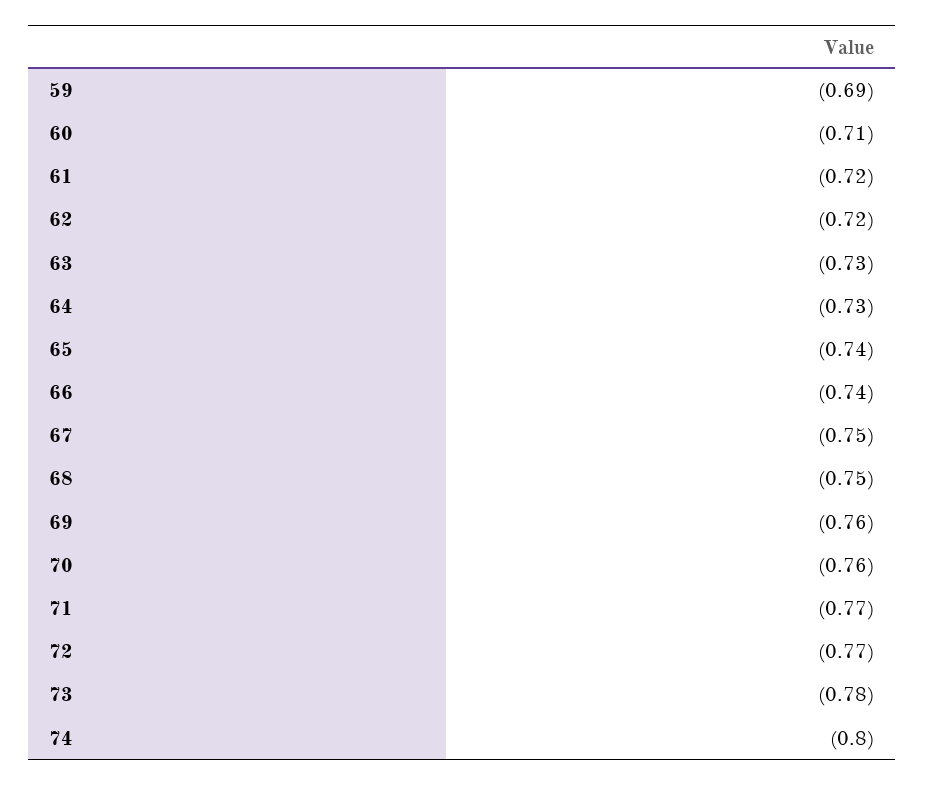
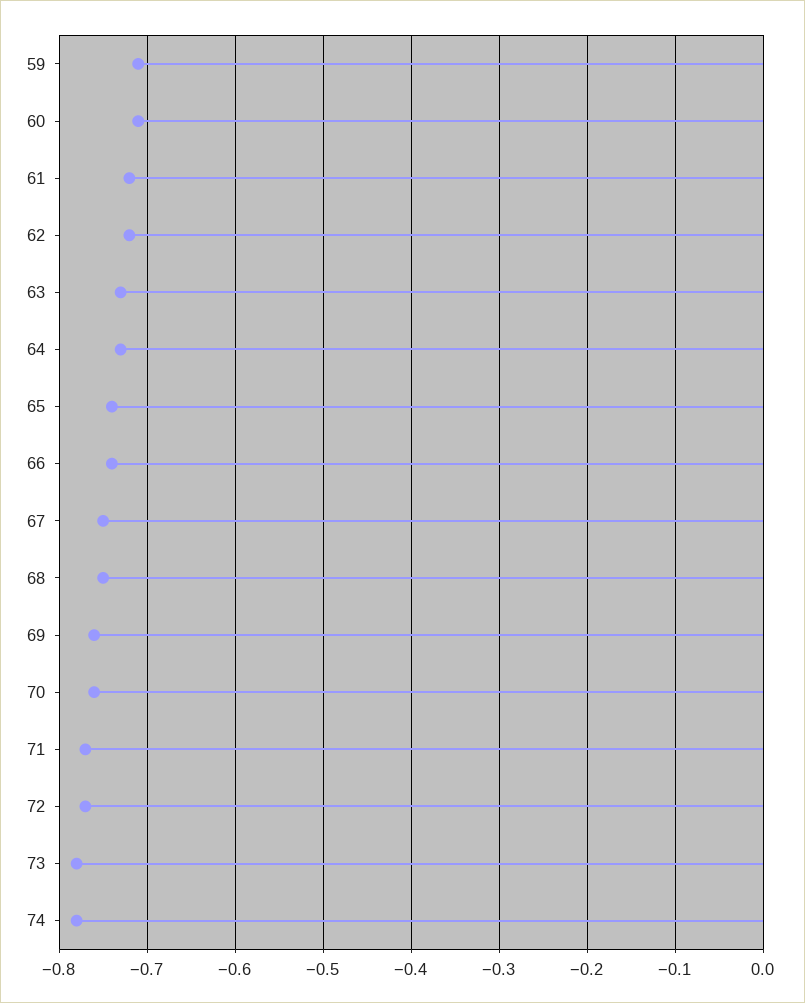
  {
-   "59": -0.69,
+   "59": -0.71,
    "60": -0.71,
    "61": -0.72,
    "62": -0.72,
    "63": -0.73,
    "64": -0.73,
    "65": -0.74,
    "66": -0.74,
    "67": -0.75,
    "68": -0.75,
    "69": -0.76,
    "70": -0.76,
    "71": -0.77,
    "72": -0.77,
    "73": -0.78,
-   "74": -0.8
+   "74": -0.78
  }

